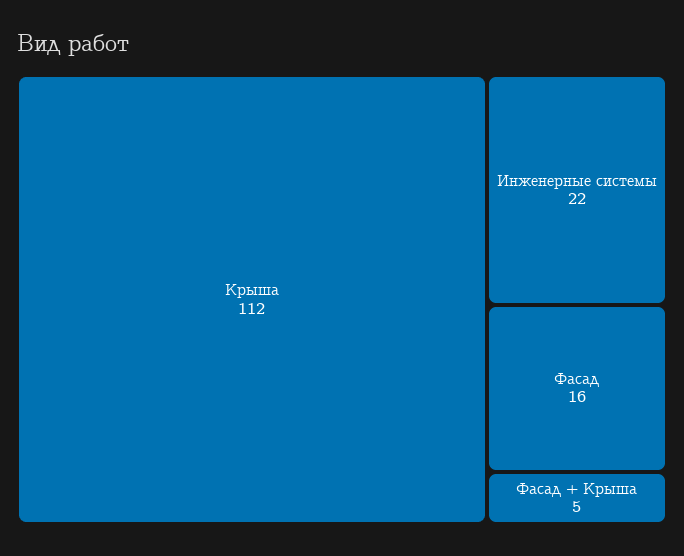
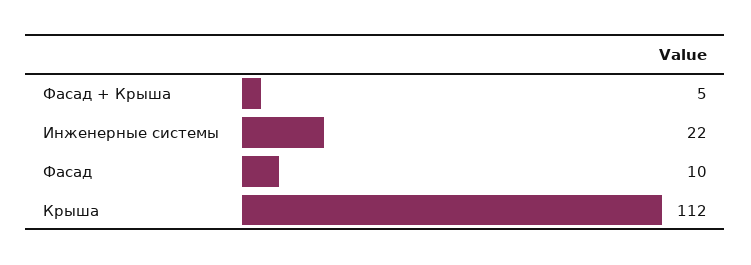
  {
    "Крыша": 112,
    "Инженерные системы": 22,
-   "Фасад": 16,
+   "Фасад": 10,
    "Фасад + Крыша": 5
  }

